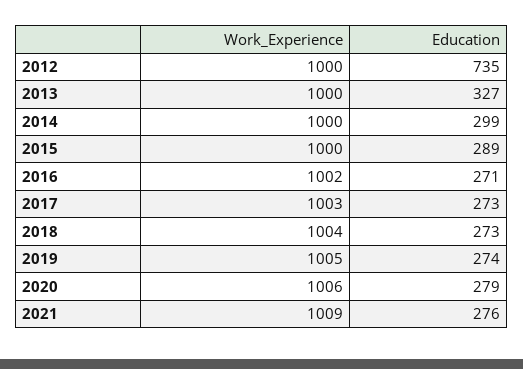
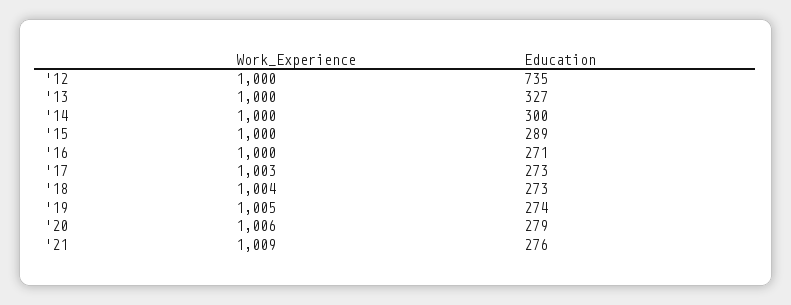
  {
    "Work_Experience": {
      "2012": 1000,
      "2013": 1000,
      "2014": 1000,
      "2015": 1000,
-     "2016": 1002,
+     "2016": 1000,
      "2017": 1003,
      "2018": 1004,
      "2019": 1005,
      "2020": 1006,
      "2021": 1009
    },
    "Education": {
      "2012": 735,
      "2013": 327,
-     "2014": 299,
+     "2014": 300,
      "2015": 289,
      "2016": 271,
      "2017": 273,
      "2018": 273,
      "2019": 274,
      "2020": 279,
      "2021": 276
    }
  }

